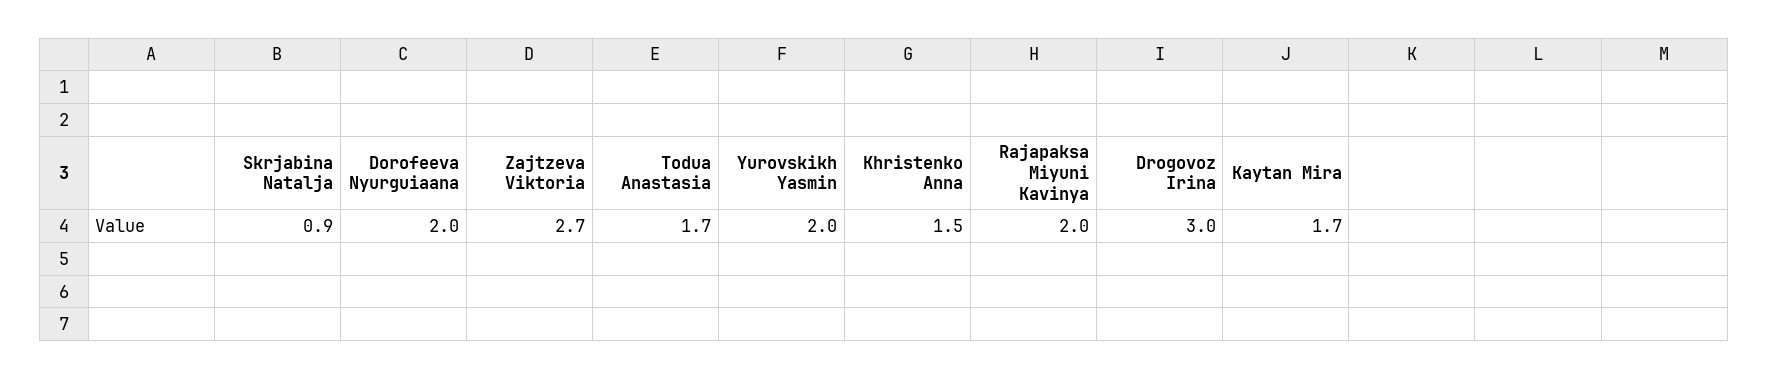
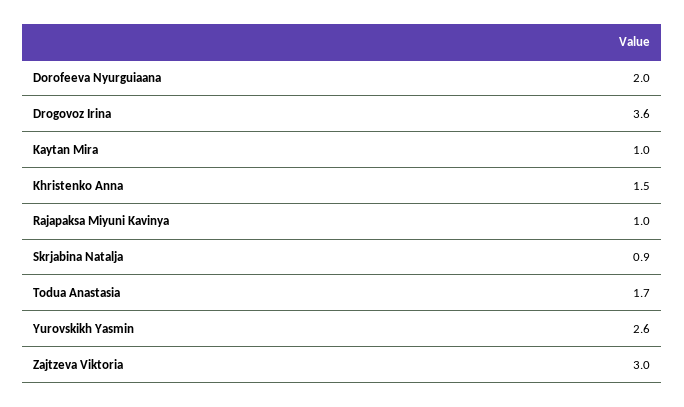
  {
    "Skrjabina Natalja": 0.9,
    "Dorofeeva Nyurguiaana": 2,
-   "Zajtzeva Viktoria": 2.7,
+   "Zajtzeva Viktoria": 3,
    "Todua Anastasia": 1.7,
-   "Yurovskikh Yasmin": 2,
+   "Yurovskikh Yasmin": 2.6,
    "Khristenko Anna": 1.5,
-   "Rajapaksa Miyuni Kavinya": 2,
+   "Rajapaksa Miyuni Kavinya": 1,
-   "Drogovoz Irina": 3,
+   "Drogovoz Irina": 3.6,
-   "Kaytan Mira": 1.7
+   "Kaytan Mira": 1
  }

